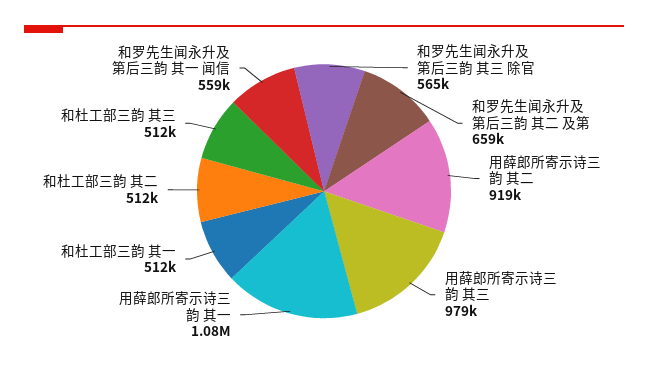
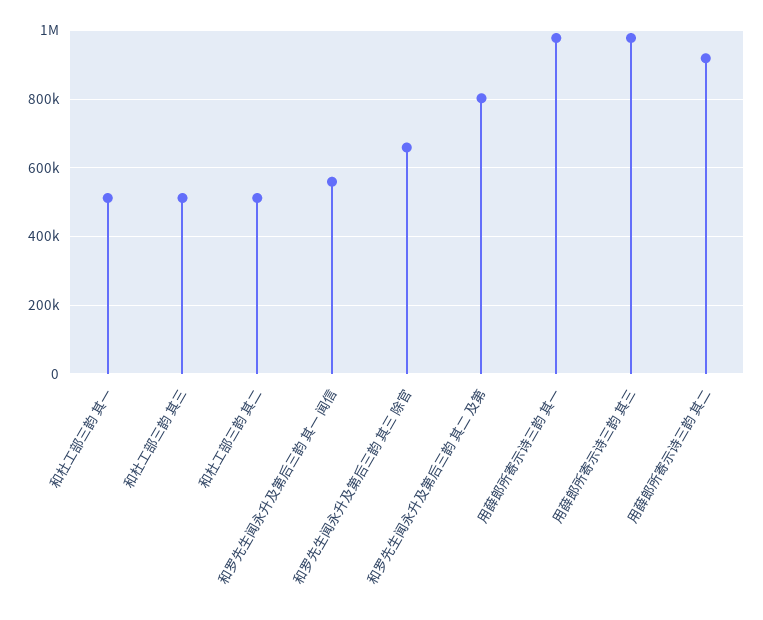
  {
-   "和罗先生闻永升及第后三韵 其三 除官": 565000,
+   "和罗先生闻永升及第后三韵 其三 除官": 660000,
-   "和罗先生闻永升及第后三韵 其二 及第": 659000,
+   "和罗先生闻永升及第后三韵 其二 及第": 800000,
    "用薛郎所寄示诗三韵 其二": 919000,
    "用薛郎所寄示诗三韵 其三": 979000,
-   "用薛郎所寄示诗三韵 其一": 1080000,
+   "用薛郎所寄示诗三韵 其一": 980000,
    "和杜工部三韵 其一": 512000,
    "和杜工部三韵 其二": 512000,
    "和杜工部三韵 其三": 512000,
    "和罗先生闻永升及第后三韵 其一 闻信": 559000
  }

